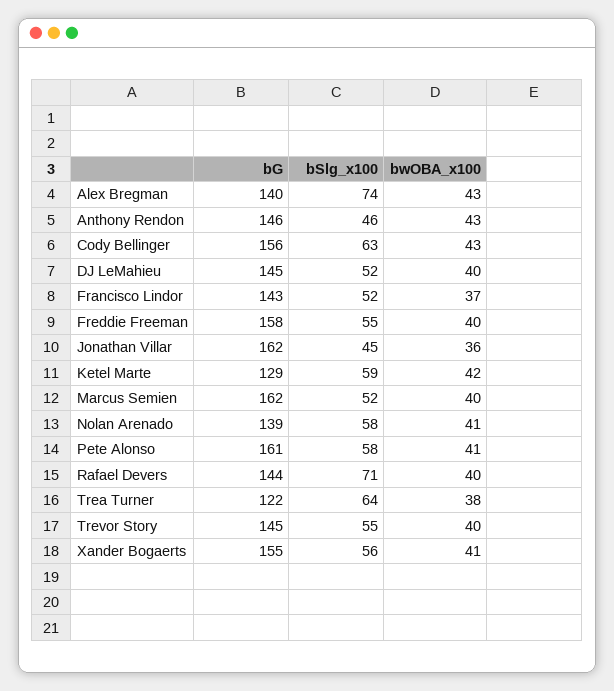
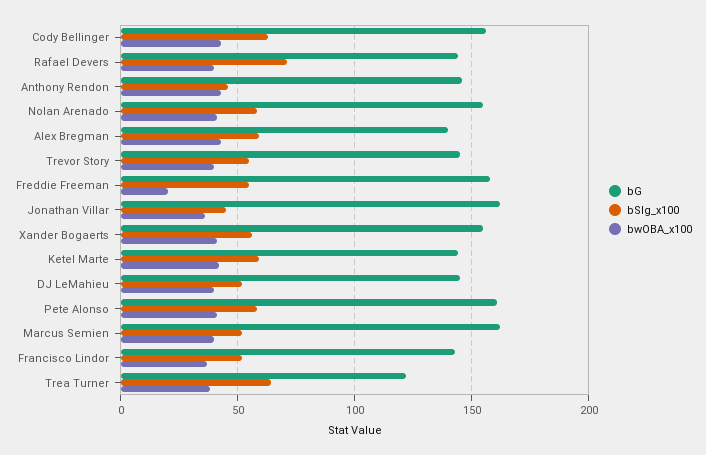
  {
    "bG": {
      "Alex Bregman": 140,
      "Anthony Rendon": 146,
      "Cody Bellinger": 156,
      "DJ LeMahieu": 145,
      "Francisco Lindor": 143,
      "Freddie Freeman": 158,
      "Jonathan Villar": 162,
-     "Ketel Marte": 129,
+     "Ketel Marte": 145,
      "Marcus Semien": 162,
-     "Nolan Arenado": 139,
+     "Nolan Arenado": 155,
      "Pete Alonso": 161,
      "Rafael Devers": 144,
      "Trea Turner": 122,
      "Trevor Story": 145,
      "Xander Bogaerts": 155
    },
    "bSlg_x100": {
-     "Alex Bregman": 74,
+     "Alex Bregman": 60,
      "Anthony Rendon": 46,
      "Cody Bellinger": 63,
      "DJ LeMahieu": 52,
      "Francisco Lindor": 52,
      "Freddie Freeman": 55,
      "Jonathan Villar": 45,
      "Ketel Marte": 59,
      "Marcus Semien": 52,
      "Nolan Arenado": 58,
      "Pete Alonso": 58,
      "Rafael Devers": 71,
      "Trea Turner": 64,
      "Trevor Story": 55,
      "Xander Bogaerts": 56
    },
    "bwOBA_x100": {
      "Alex Bregman": 43,
      "Anthony Rendon": 43,
      "Cody Bellinger": 43,
      "DJ LeMahieu": 40,
      "Francisco Lindor": 37,
-     "Freddie Freeman": 40,
+     "Freddie Freeman": 20,
      "Jonathan Villar": 36,
      "Ketel Marte": 42,
      "Marcus Semien": 40,
      "Nolan Arenado": 41,
      "Pete Alonso": 41,
      "Rafael Devers": 40,
      "Trea Turner": 38,
      "Trevor Story": 40,
      "Xander Bogaerts": 41
    }
  }

